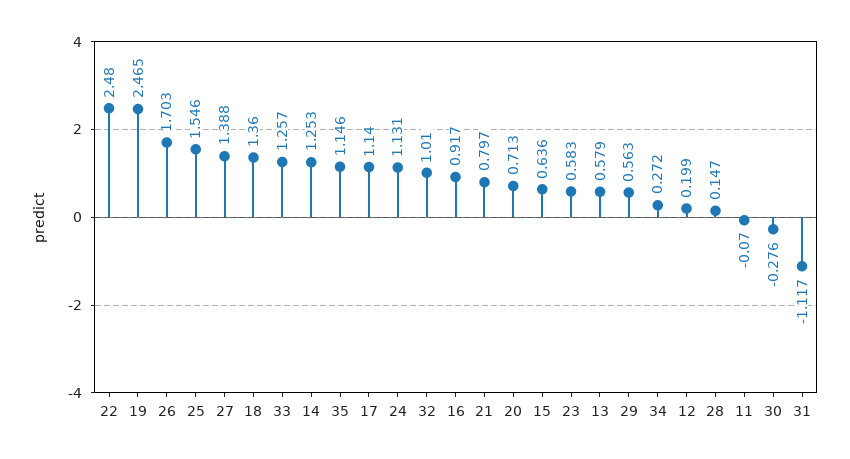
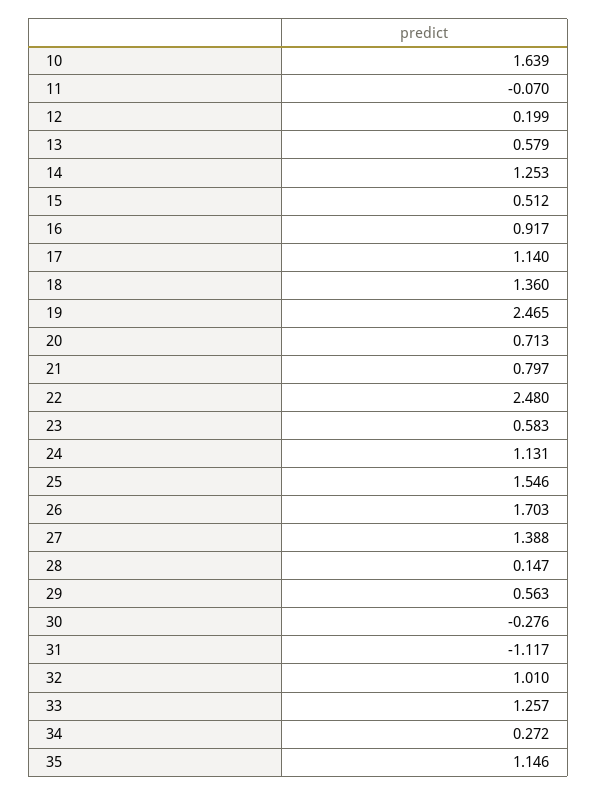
  {
    "22": 2.48,
    "19": 2.465,
    "26": 1.703,
    "25": 1.546,
    "27": 1.388,
    "18": 1.36,
    "33": 1.257,
    "14": 1.253,
    "35": 1.146,
    "17": 1.14,
    "24": 1.131,
    "32": 1.01,
    "16": 0.917,
    "21": 0.797,
    "20": 0.713,
-   "15": 0.636,
+   "15": 0.512,
    "23": 0.583,
    "13": 0.579,
    "29": 0.563,
    "34": 0.272,
    "12": 0.199,
    "28": 0.147,
    "11": -0.07,
    "30": -0.276,
-   "31": -1.117
+   "31": -1.117,
+   "10": 1.639
  }

